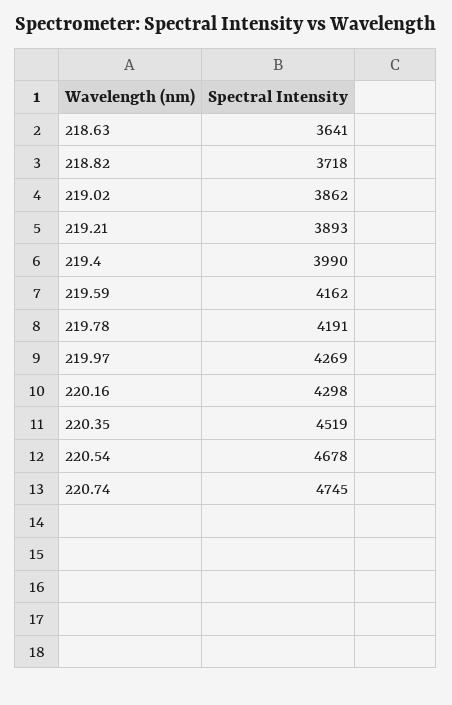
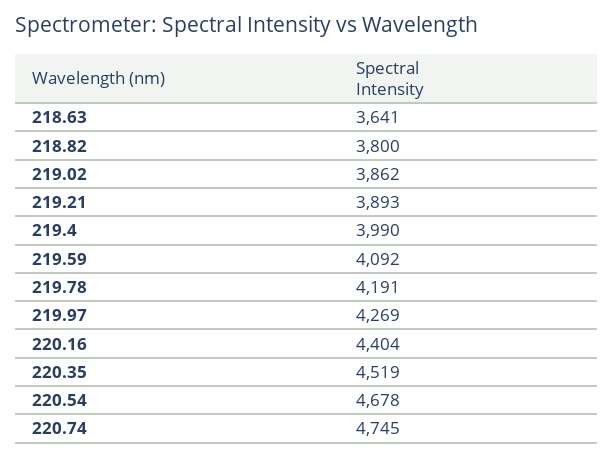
  {
    "218.63": 3641,
-   "218.82": 3718,
+   "218.82": 3800,
    "219.02": 3862,
    "219.21": 3893,
    "219.4": 3990,
-   "219.59": 4162,
+   "219.59": 4092,
    "219.78": 4191,
    "219.97": 4269,
-   "220.16": 4298,
+   "220.16": 4404,
    "220.35": 4519,
    "220.54": 4678,
    "220.74": 4745
  }

